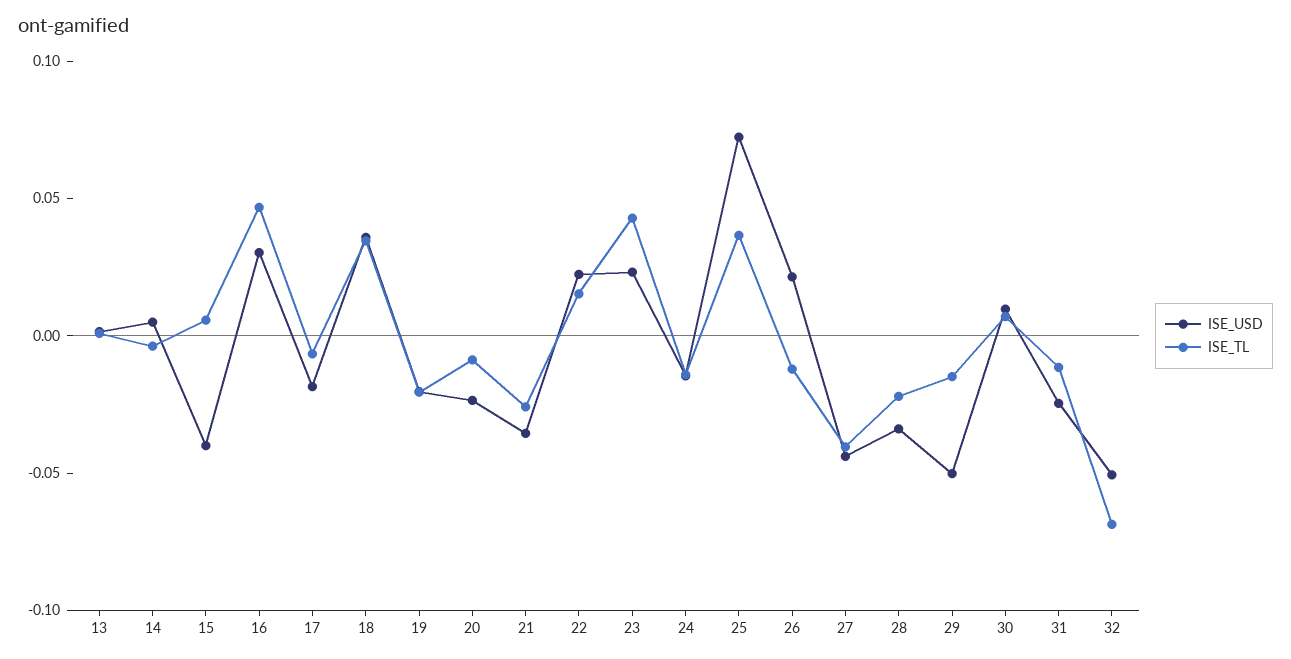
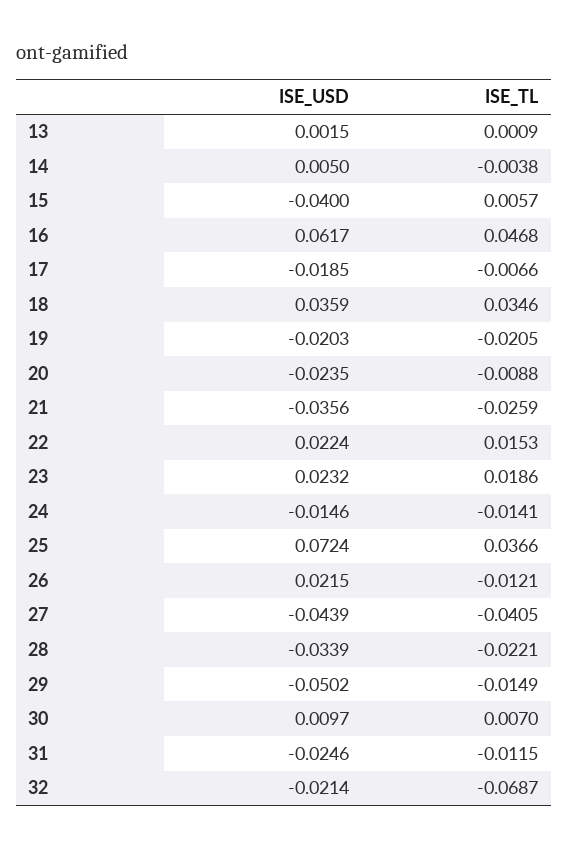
  {
    "ISE_USD": {
      "13": 0.0015,
      "14": 0.005,
      "15": -0.04,
-     "16": 0.03,
+     "16": 0.0617,
      "17": -0.0185,
      "18": 0.0359,
      "19": -0.0203,
      "20": -0.0235,
      "21": -0.0356,
      "22": 0.0224,
      "23": 0.0232,
      "24": -0.0146,
      "25": 0.0724,
      "26": 0.0215,
      "27": -0.0439,
      "28": -0.0339,
      "29": -0.0502,
      "30": 0.0097,
      "31": -0.0246,
-     "32": -0.05
+     "32": -0.0214
    },
    "ISE_TL": {
      "13": 0.0009,
      "14": -0.0038,
      "15": 0.0057,
      "16": 0.0468,
      "17": -0.0066,
      "18": 0.0346,
      "19": -0.0205,
      "20": -0.0088,
      "21": -0.0259,
      "22": 0.0153,
-     "23": 0.04,
+     "23": 0.0186,
      "24": -0.0141,
      "25": 0.0366,
      "26": -0.0121,
      "27": -0.0405,
      "28": -0.0221,
      "29": -0.0149,
      "30": 0.007,
      "31": -0.0115,
      "32": -0.0687
    }
  }

